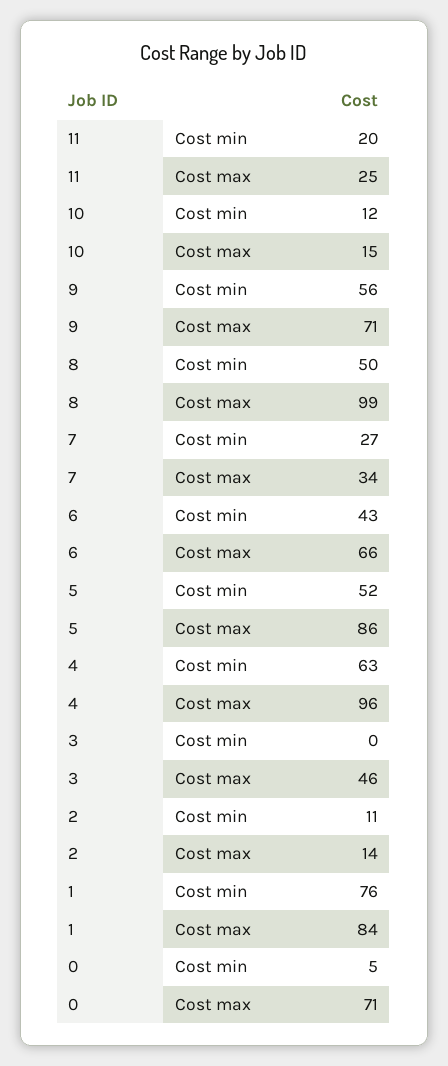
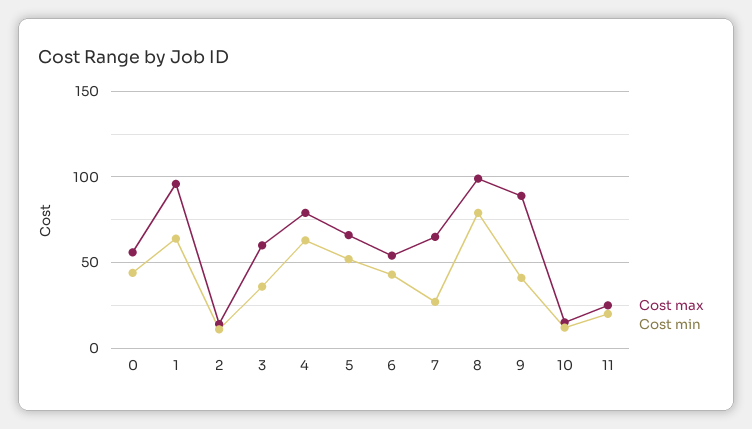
  {
    "Cost min": {
      "11": 20,
      "10": 12,
-     "9": 56,
+     "9": 40,
-     "8": 50,
+     "8": 80,
      "7": 27,
      "6": 43,
      "5": 52,
      "4": 63,
-     "3": 0,
+     "3": 35,
      "2": 11,
-     "1": 76,
+     "1": 65,
-     "0": 5
+     "0": 45
    },
    "Cost max": {
      "11": 25,
      "10": 15,
-     "9": 71,
+     "9": 90,
      "8": 99,
-     "7": 34,
+     "7": 65,
-     "6": 66,
+     "6": 55,
-     "5": 86,
+     "5": 65,
-     "4": 96,
+     "4": 80,
-     "3": 46,
+     "3": 60,
      "2": 14,
-     "1": 84,
+     "1": 95,
-     "0": 71
+     "0": 55
    }
  }

